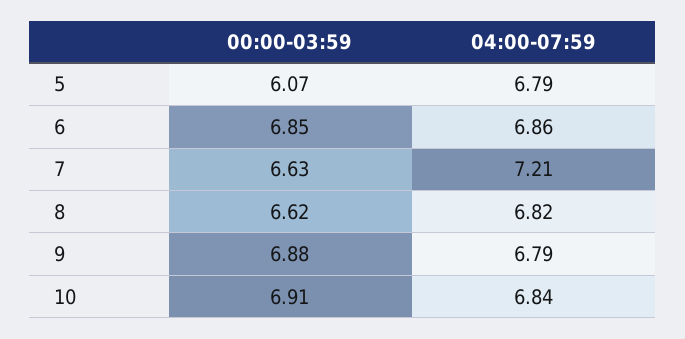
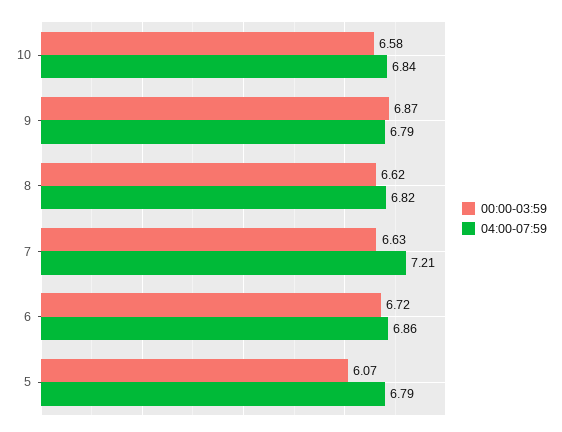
  {
    "00:00-03:59": {
      "5": 6.07,
-     "6": 6.85,
+     "6": 6.72,
      "7": 6.63,
      "8": 6.62,
-     "9": 6.88,
+     "9": 6.87,
-     "10": 6.91
+     "10": 6.58
    },
    "04:00-07:59": {
      "5": 6.79,
      "6": 6.86,
      "7": 7.21,
      "8": 6.82,
      "9": 6.79,
      "10": 6.84
    }
  }

